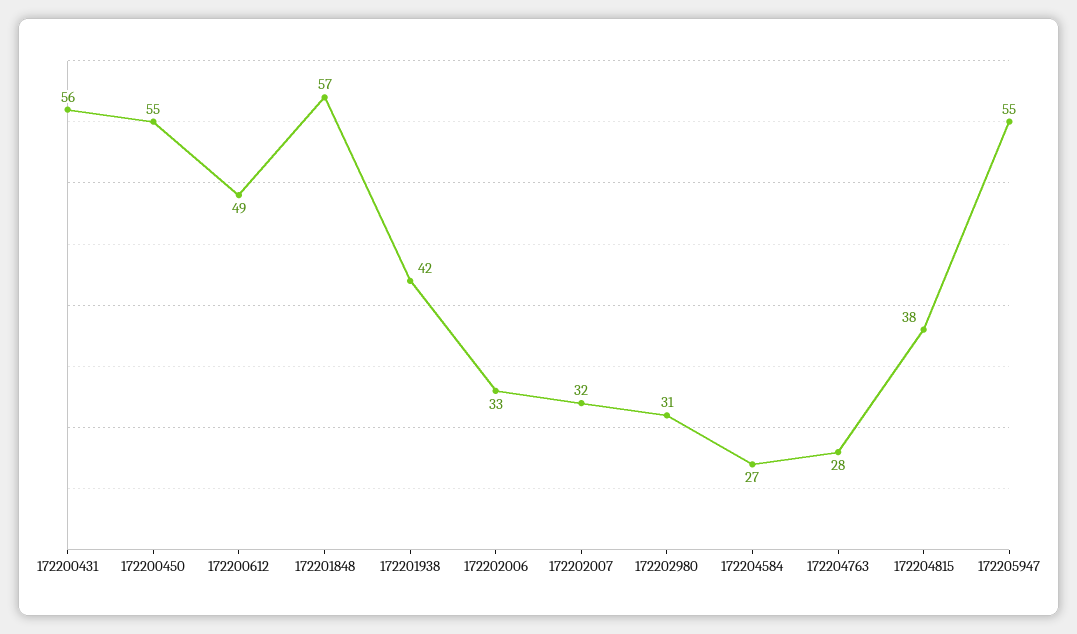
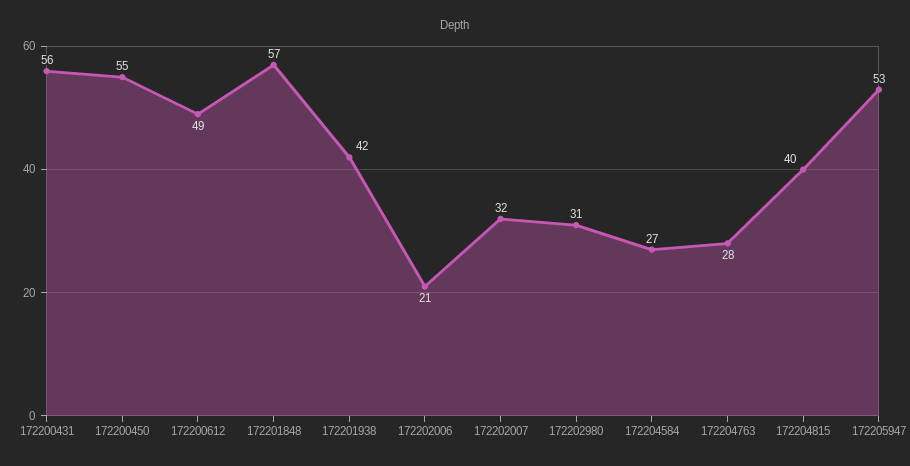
  {
    "172200431": 56,
    "172200450": 55,
    "172200612": 49,
    "172201848": 57,
    "172201938": 42,
-   "172202006": 33,
+   "172202006": 21,
    "172202007": 32,
    "172202980": 31,
    "172204584": 27,
    "172204763": 28,
-   "172204815": 38,
+   "172204815": 40,
-   "172205947": 55
+   "172205947": 53
  }

